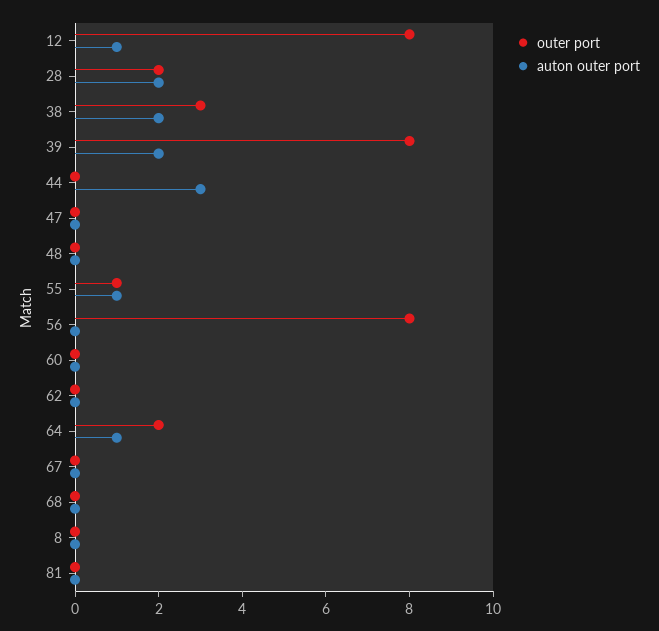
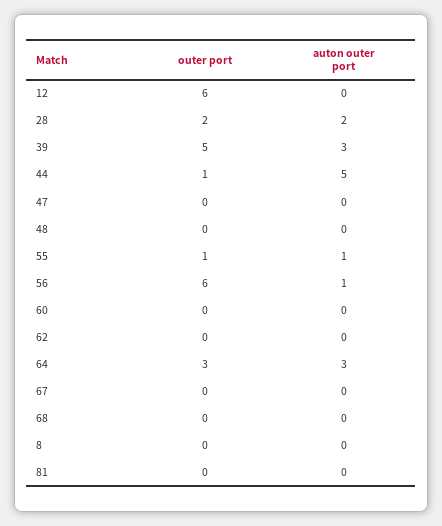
  {
    "outer port": {
-     "12": 8,
+     "12": 6,
      "28": 2,
-     "38": 3,
-     "39": 8,
+     "39": 5,
-     "44": 0,
+     "44": 1,
      "47": 0,
      "48": 0,
      "55": 1,
-     "56": 8,
+     "56": 6,
      "60": 0,
      "62": 0,
-     "64": 2,
+     "64": 3,
      "67": 0,
      "68": 0,
      "8": 0,
      "81": 0
    },
    "auton outer port": {
-     "12": 1,
+     "12": 0,
      "28": 2,
-     "38": 2,
-     "39": 2,
+     "39": 3,
-     "44": 3,
+     "44": 5,
      "47": 0,
      "48": 0,
      "55": 1,
-     "56": 0,
+     "56": 1,
      "60": 0,
      "62": 0,
-     "64": 1,
+     "64": 3,
      "67": 0,
      "68": 0,
      "8": 0,
      "81": 0
    }
  }

